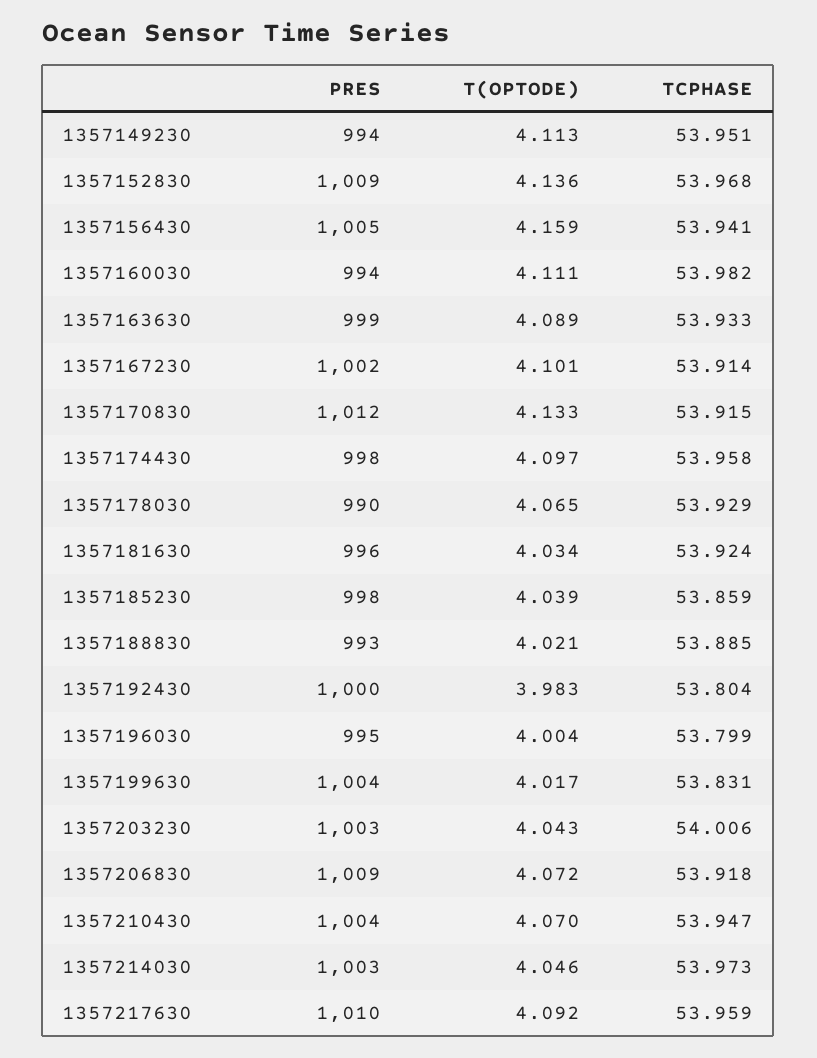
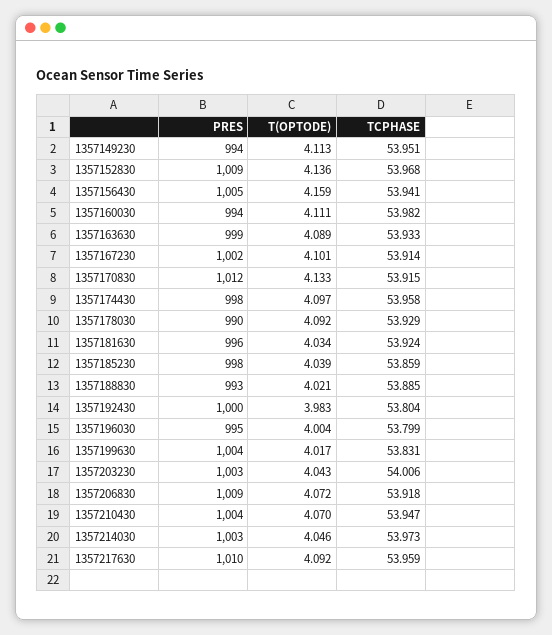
  {
    "PRES": {
      "1357149230": 994,
      "1357152830": 1009,
      "1357156430": 1005,
      "1357160030": 994,
      "1357163630": 999,
      "1357167230": 1002,
      "1357170830": 1012,
      "1357174430": 998,
      "1357178030": 990,
      "1357181630": 996,
      "1357185230": 998,
      "1357188830": 993,
      "1357192430": 1000,
      "1357196030": 995,
      "1357199630": 1004,
      "1357203230": 1003,
      "1357206830": 1009,
      "1357210430": 1004,
      "1357214030": 1003,
      "1357217630": 1010
    },
    "T(OPTODE)": {
      "1357149230": 4.113,
      "1357152830": 4.136,
      "1357156430": 4.159,
      "1357160030": 4.111,
      "1357163630": 4.089,
      "1357167230": 4.101,
      "1357170830": 4.133,
      "1357174430": 4.097,
-     "1357178030": 4.065,
+     "1357178030": 4.092,
      "1357181630": 4.034,
      "1357185230": 4.039,
      "1357188830": 4.021,
      "1357192430": 3.983,
      "1357196030": 4.004,
      "1357199630": 4.017,
      "1357203230": 4.043,
      "1357206830": 4.072,
      "1357210430": 4.07,
      "1357214030": 4.046,
      "1357217630": 4.092
    },
    "TCPHASE": {
      "1357149230": 53.951,
      "1357152830": 53.968,
      "1357156430": 53.941,
      "1357160030": 53.982,
      "1357163630": 53.933,
      "1357167230": 53.914,
      "1357170830": 53.915,
      "1357174430": 53.958,
      "1357178030": 53.929,
      "1357181630": 53.924,
      "1357185230": 53.859,
      "1357188830": 53.885,
      "1357192430": 53.804,
      "1357196030": 53.799,
      "1357199630": 53.831,
      "1357203230": 54.006,
      "1357206830": 53.918,
      "1357210430": 53.947,
      "1357214030": 53.973,
      "1357217630": 53.959
    }
  }

